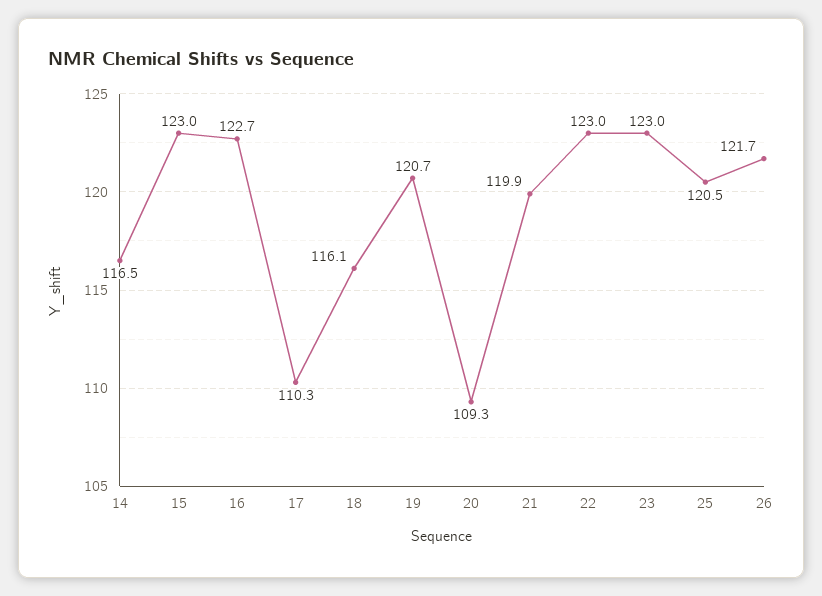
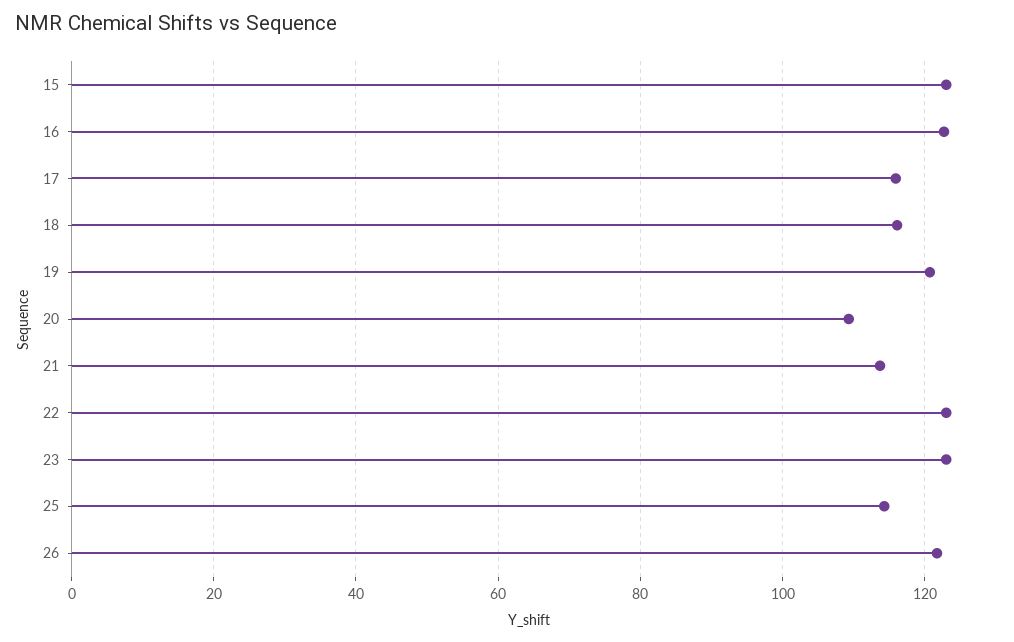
  {
-   "14": 116.5,
    "15": 123,
    "16": 122.7,
-   "17": 110.3,
+   "17": 116,
    "18": 116.1,
    "19": 120.7,
    "20": 109.3,
-   "21": 119.9,
+   "21": 114,
    "22": 123,
    "23": 123,
-   "25": 120.5,
+   "25": 114,
    "26": 121.7
  }

